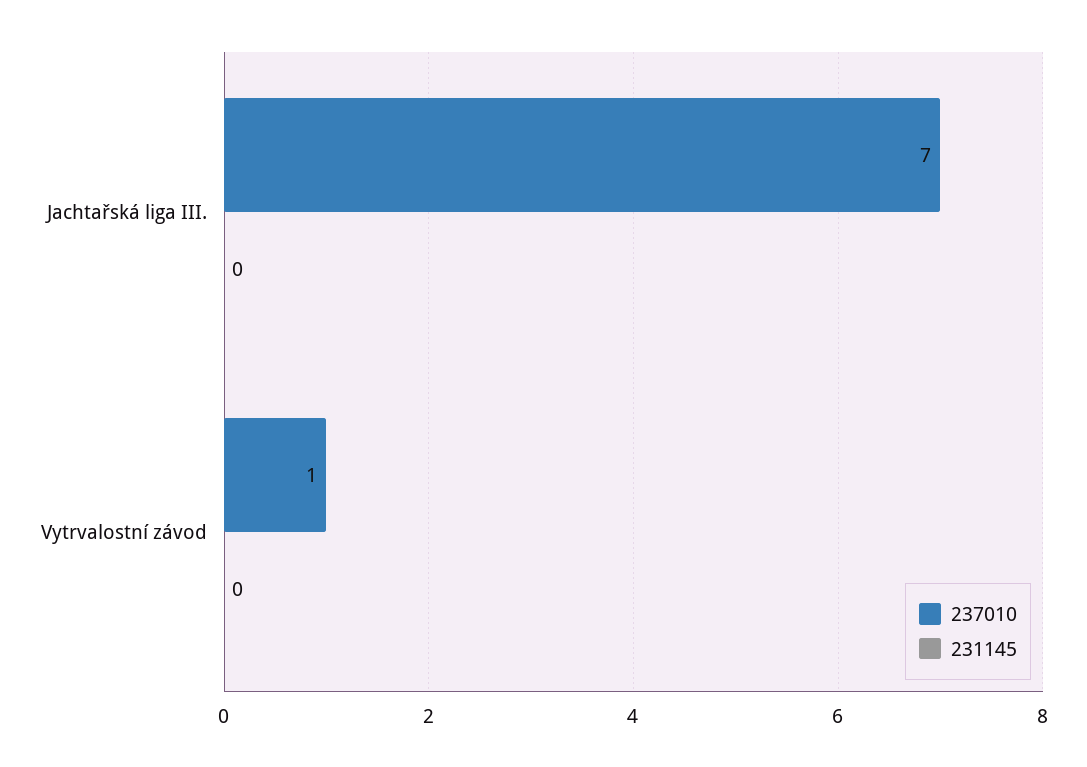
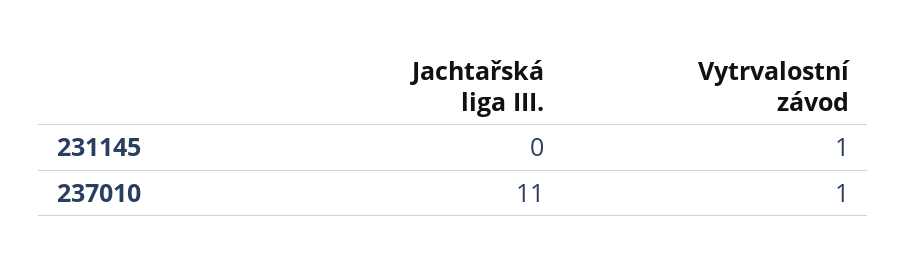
  {
    "237010": {
-     "Jachtařská liga III.": 7,
+     "Jachtařská liga III.": 11,
      "Vytrvalostní závod": 1
    },
    "231145": {
      "Jachtařská liga III.": 0,
-     "Vytrvalostní závod": 0
+     "Vytrvalostní závod": 1
    }
  }

